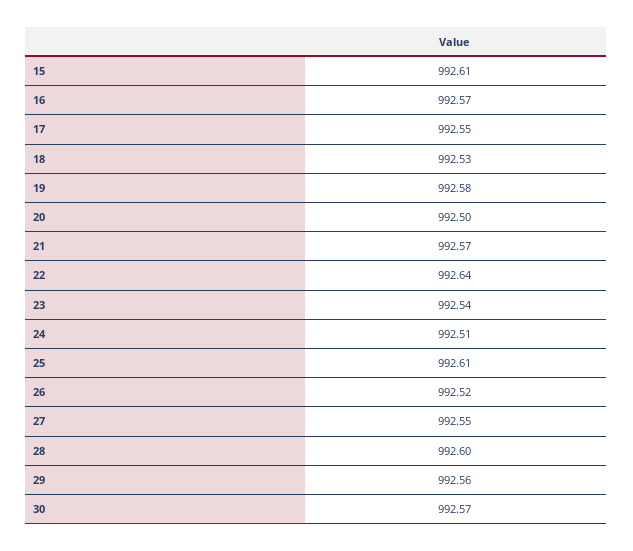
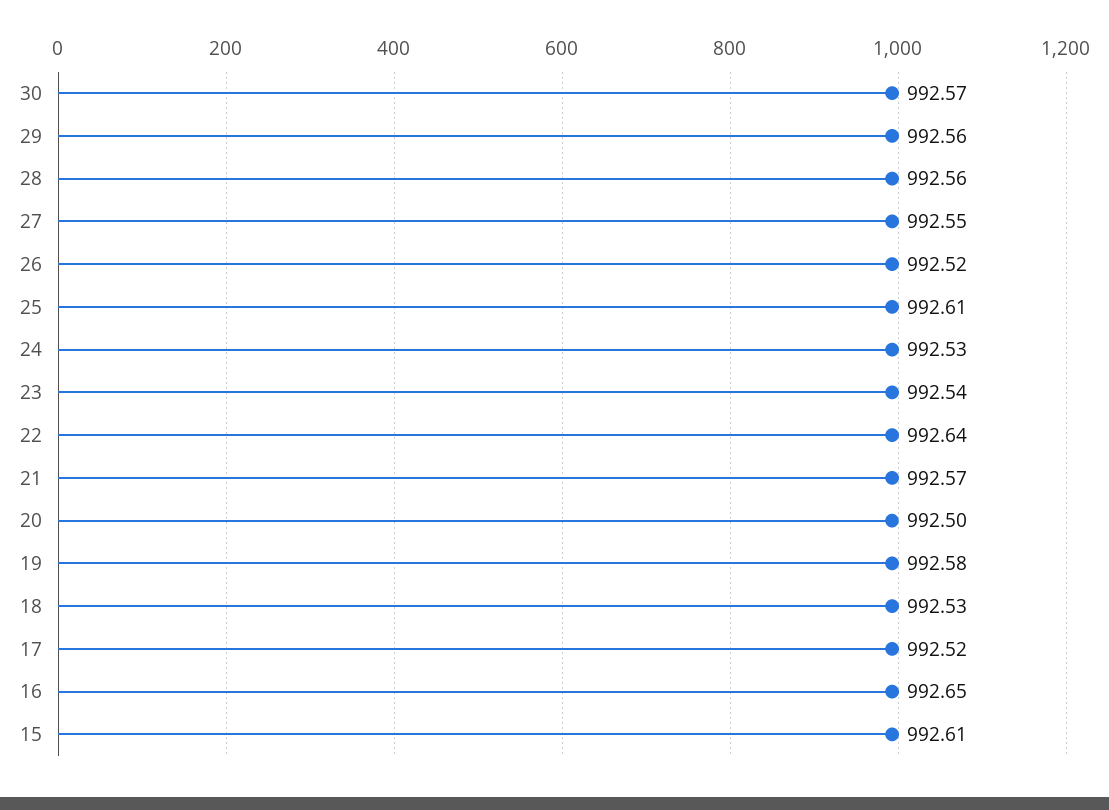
  {
    "15": 992.61,
-   "16": 992.57,
+   "16": 992.65,
-   "17": 992.55,
+   "17": 992.52,
    "18": 992.53,
    "19": 992.58,
    "20": 992.5,
    "21": 992.57,
    "22": 992.64,
    "23": 992.54,
-   "24": 992.51,
+   "24": 992.53,
    "25": 992.61,
    "26": 992.52,
    "27": 992.55,
-   "28": 992.6,
+   "28": 992.56,
    "29": 992.56,
    "30": 992.57
  }

